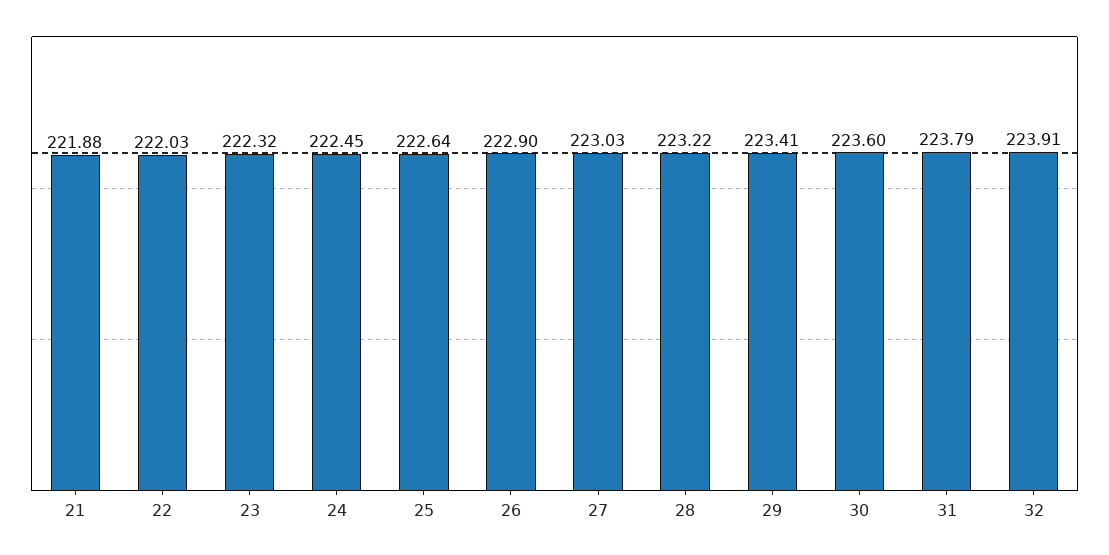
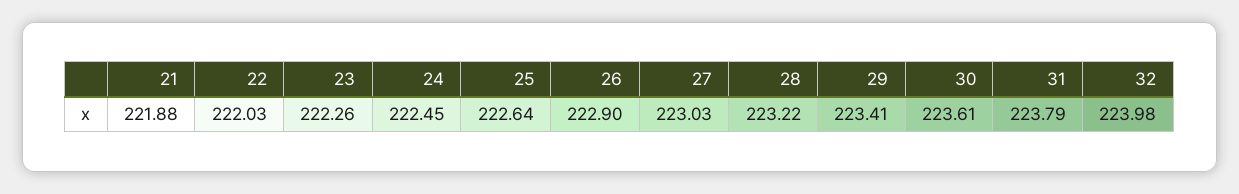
  {
    "21": 221.88,
    "22": 222.03,
-   "23": 222.32,
+   "23": 222.26,
    "24": 222.45,
    "25": 222.64,
    "26": 222.9,
    "27": 223.03,
    "28": 223.22,
    "29": 223.41,
-   "30": 223.6,
+   "30": 223.61,
    "31": 223.79,
-   "32": 223.91
+   "32": 223.98
  }

